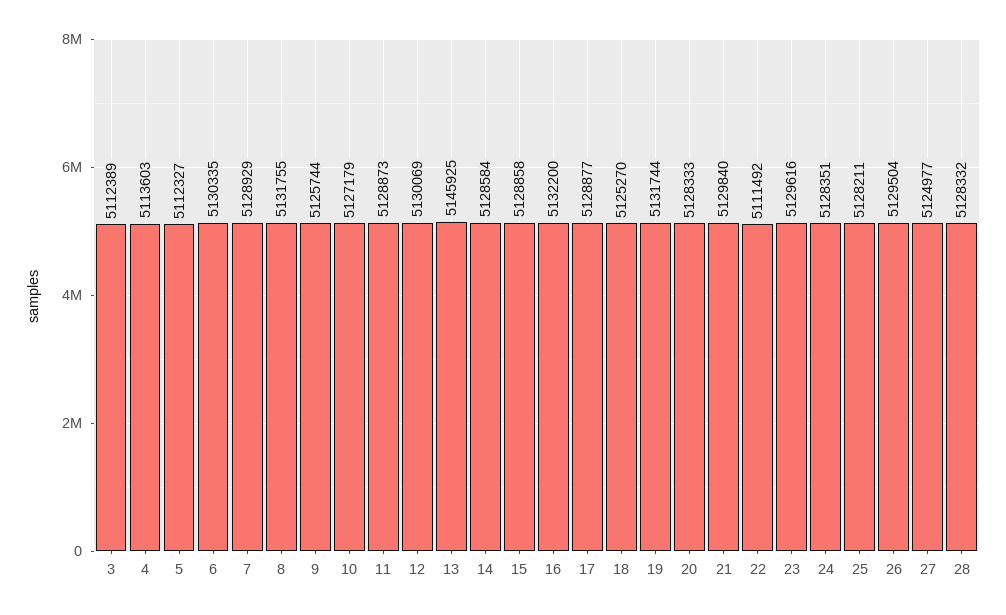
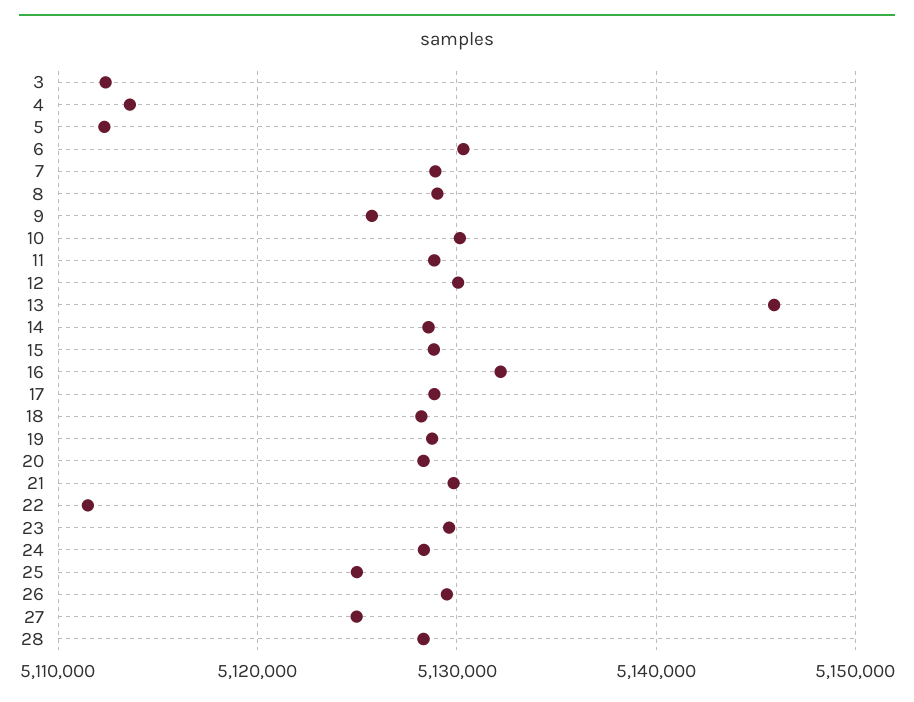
  {
    "3": 5112389,
    "4": 5113603,
    "5": 5112327,
    "6": 5130335,
    "7": 5128929,
-   "8": 5131755,
+   "8": 5129000,
    "9": 5125744,
-   "10": 5127179,
+   "10": 5130000,
    "11": 5128873,
    "12": 5130069,
    "13": 5145925,
    "14": 5128584,
    "15": 5128858,
    "16": 5132200,
    "17": 5128877,
-   "18": 5125270,
+   "18": 5128000,
-   "19": 5131744,
+   "19": 5129000,
    "20": 5128333,
    "21": 5129840,
    "22": 5111492,
    "23": 5129616,
    "24": 5128351,
-   "25": 5128211,
+   "25": 5125000,
    "26": 5129504,
    "27": 5124977,
    "28": 5128332
  }

